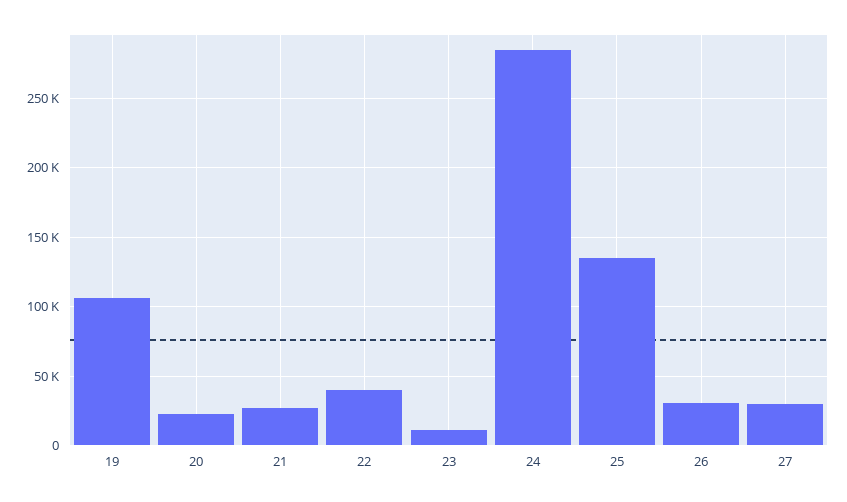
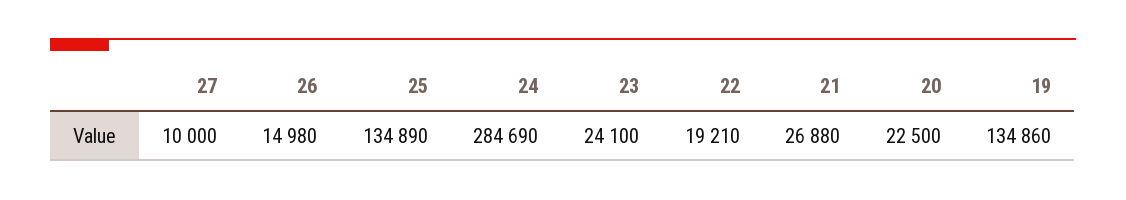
  {
-   "19": 105000,
+   "19": 134860,
    "20": 22500,
    "21": 26880,
-   "22": 40000,
+   "22": 19210,
-   "23": 10000,
+   "23": 24100,
    "24": 284690,
    "25": 134890,
-   "26": 30000,
+   "26": 14980,
-   "27": 30000
+   "27": 10000
  }

